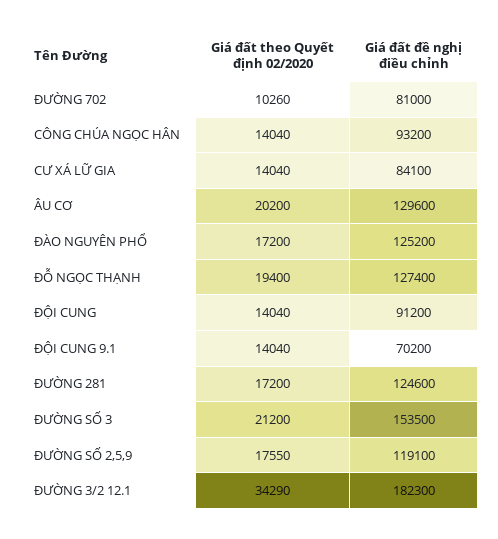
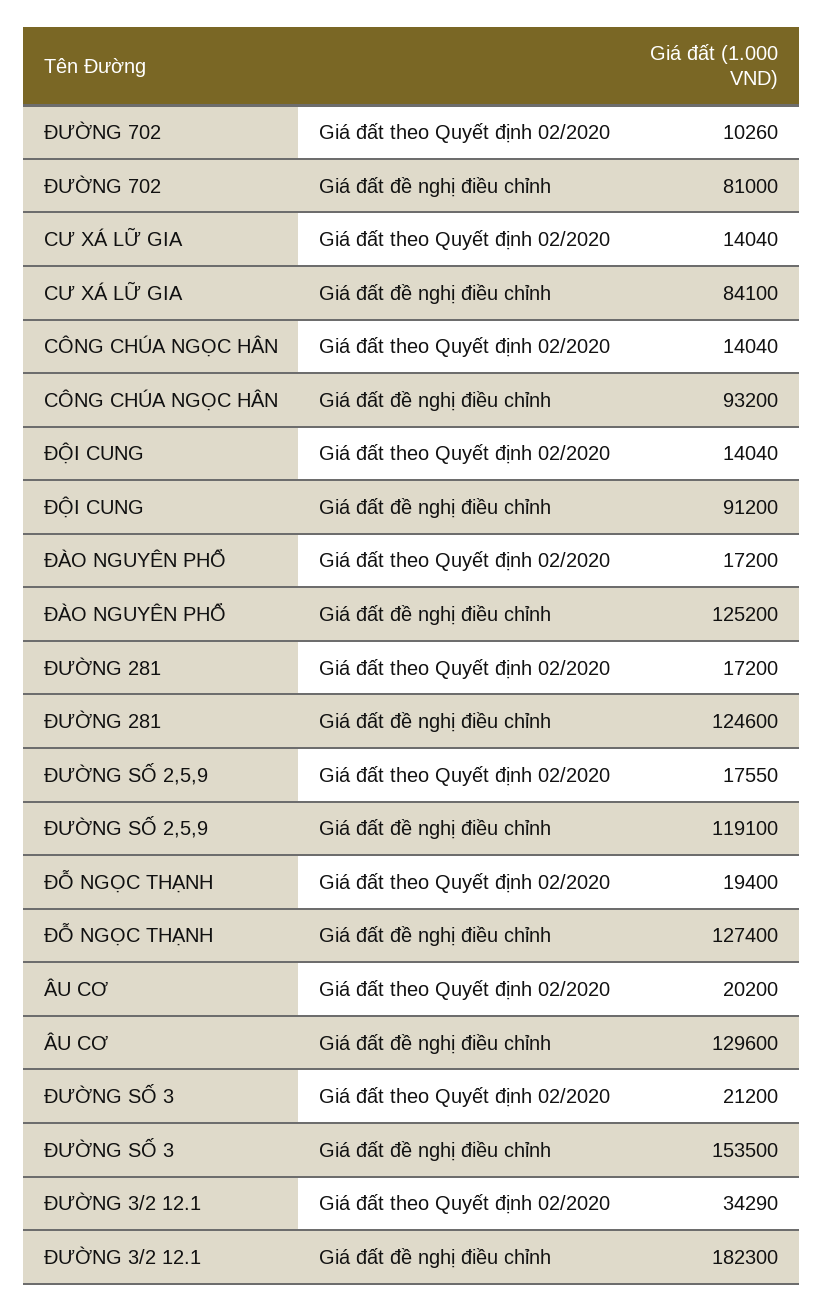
  {
    "Giá đất theo Quyết định 02/2020": {
      "ĐƯỜNG 702": 10260,
      "CÔNG CHÚA NGỌC HÂN": 14040,
      "CƯ XÁ LỮ GIA": 14040,
      "ÂU CƠ": 20200,
      "ĐÀO NGUYÊN PHỔ": 17200,
      "ĐỖ NGỌC THẠNH": 19400,
      "ĐỘI CUNG": 14040,
-     "ĐỘI CUNG 9.1": 14040,
      "ĐƯỜNG 281": 17200,
      "ĐƯỜNG SỐ 3": 21200,
      "ĐƯỜNG SỐ 2,5,9": 17550,
      "ĐƯỜNG 3/2 12.1": 34290
    },
    "Giá đất đề nghị điều chỉnh": {
      "ĐƯỜNG 702": 81000,
      "CÔNG CHÚA NGỌC HÂN": 93200,
      "CƯ XÁ LỮ GIA": 84100,
      "ÂU CƠ": 129600,
      "ĐÀO NGUYÊN PHỔ": 125200,
      "ĐỖ NGỌC THẠNH": 127400,
      "ĐỘI CUNG": 91200,
-     "ĐỘI CUNG 9.1": 70200,
      "ĐƯỜNG 281": 124600,
      "ĐƯỜNG SỐ 3": 153500,
      "ĐƯỜNG SỐ 2,5,9": 119100,
      "ĐƯỜNG 3/2 12.1": 182300
    }
  }

